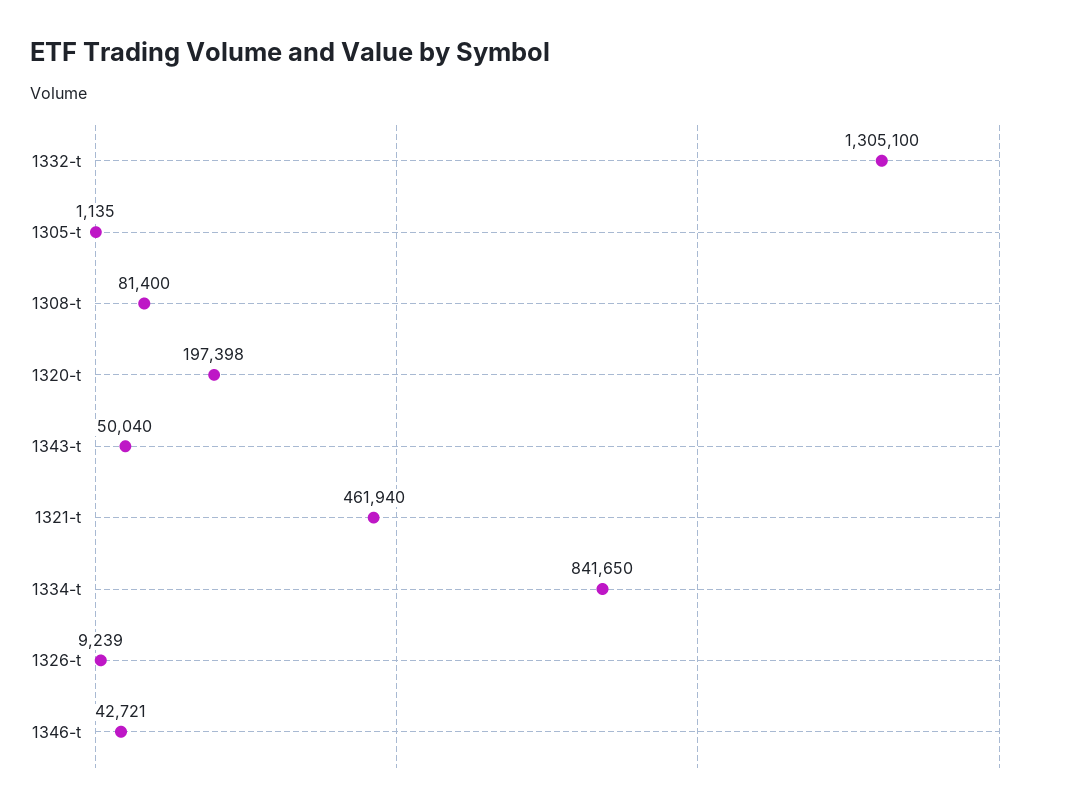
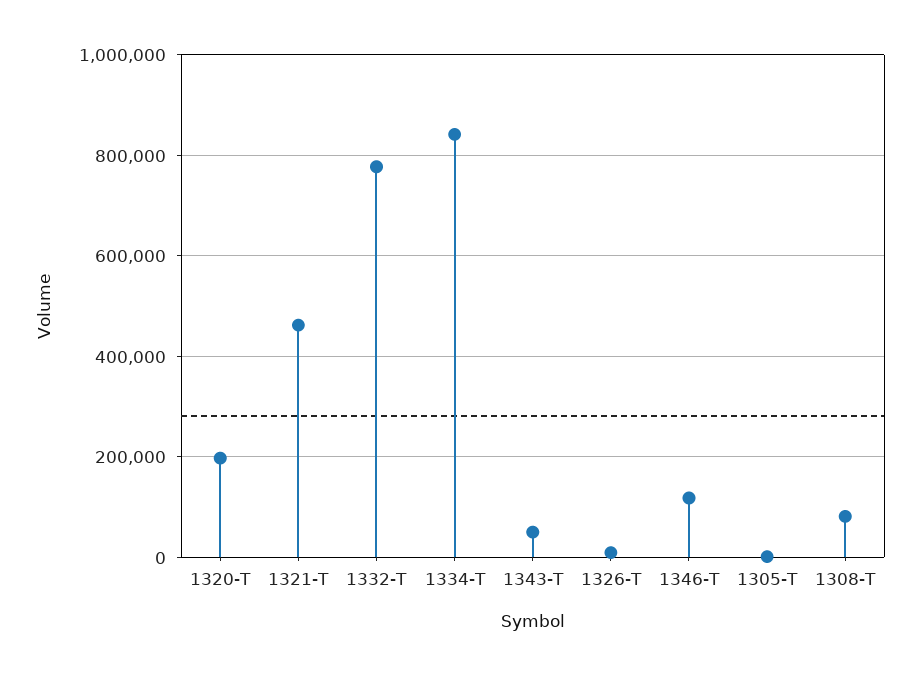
  {
-   "1332-t": 1305100,
+   "1332-t": 780000,
    "1305-t": 1135,
    "1308-t": 81400,
    "1320-t": 197398,
    "1343-t": 50040,
    "1321-t": 461940,
    "1334-t": 841650,
    "1326-t": 9239,
-   "1346-t": 42721
+   "1346-t": 120000
  }

